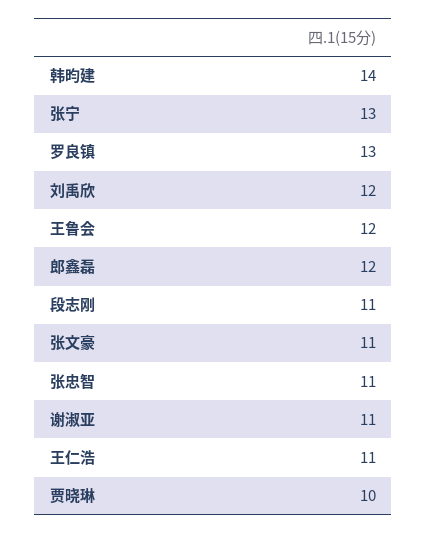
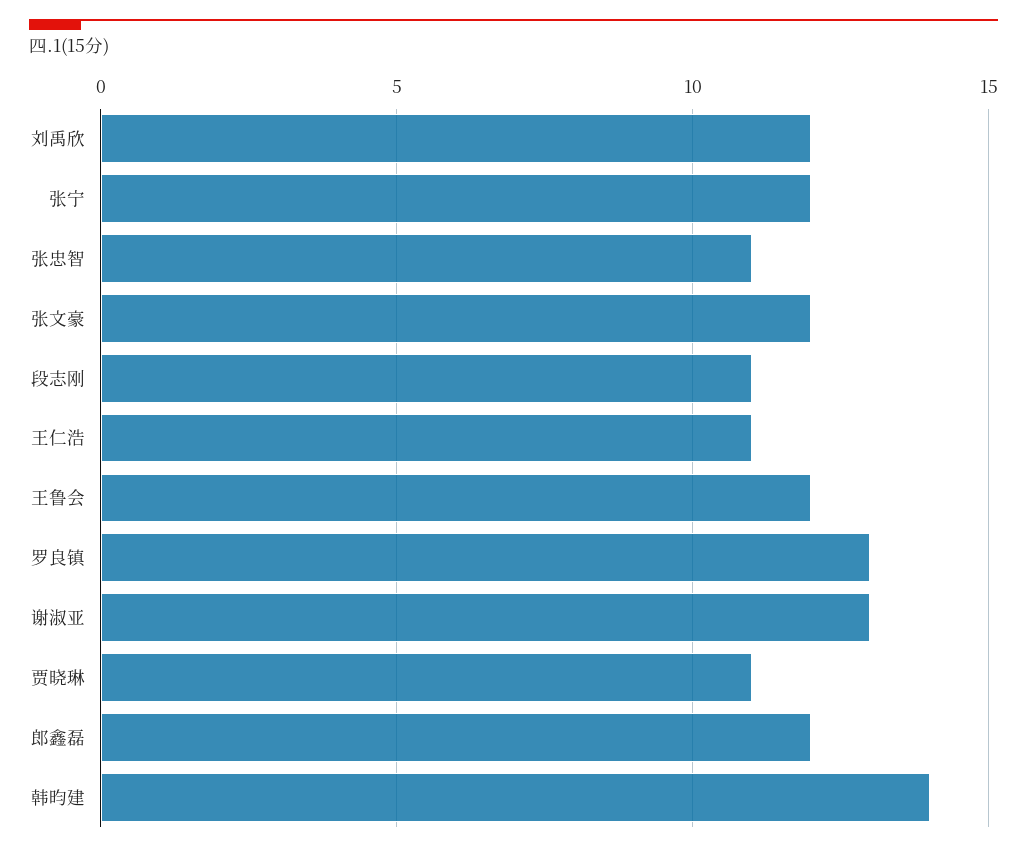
  {
    "韩昀建": 14,
-   "张宁": 13,
+   "张宁": 12,
    "罗良镇": 13,
    "刘禹欣": 12,
    "王鲁会": 12,
    "郎鑫磊": 12,
    "段志刚": 11,
-   "张文豪": 11,
+   "张文豪": 12,
    "张忠智": 11,
-   "谢淑亚": 11,
+   "谢淑亚": 13,
    "王仁浩": 11,
-   "贾晓琳": 10
+   "贾晓琳": 11
  }

